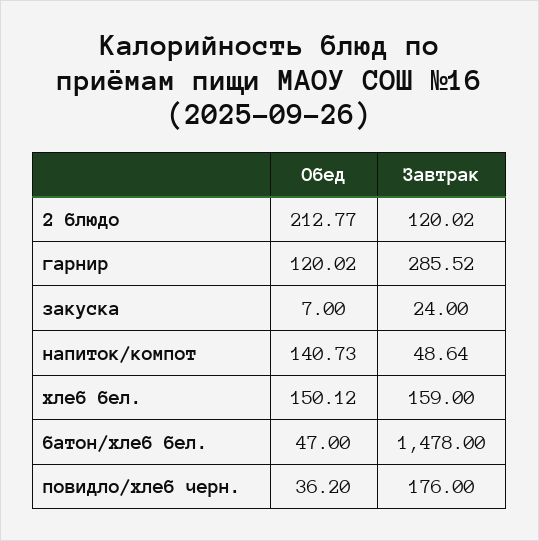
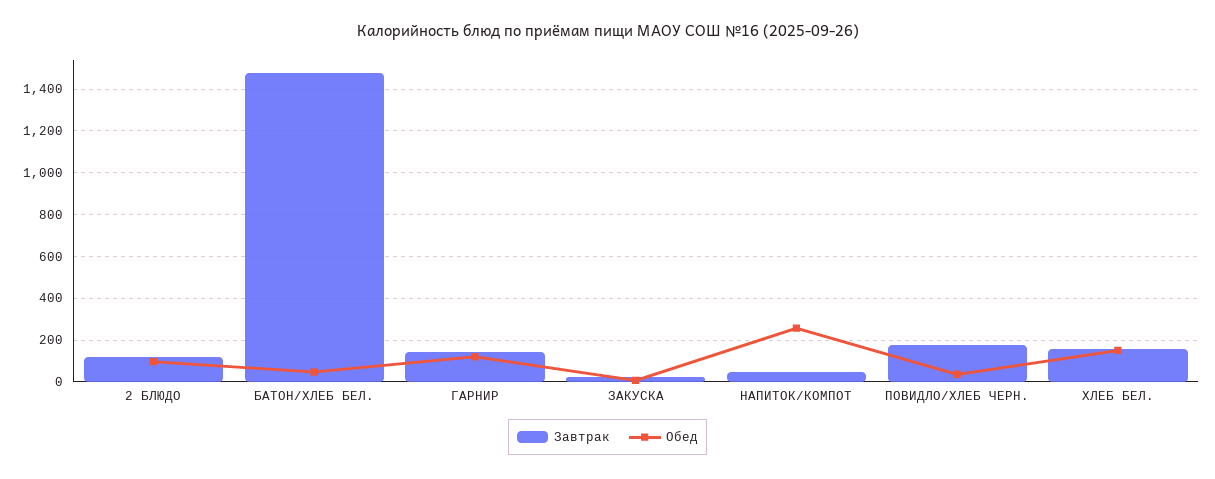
  {
    "Обед": {
-     "2 блюдо": 212.77,
+     "2 блюдо": 100,
      "гарнир": 120.02,
      "закуска": 7,
-     "напиток/компот": 140.73,
+     "напиток/компот": 250,
      "хлеб бел.": 150.12,
      "батон/хлеб бел.": 47,
      "повидло/хлеб черн.": 36.2
    },
    "Завтрак": {
      "2 блюдо": 120.02,
-     "гарнир": 285.52,
+     "гарнир": 150,
      "закуска": 24,
      "напиток/компот": 48.64,
      "хлеб бел.": 159,
      "батон/хлеб бел.": 1478,
      "повидло/хлеб черн.": 176
    }
  }

